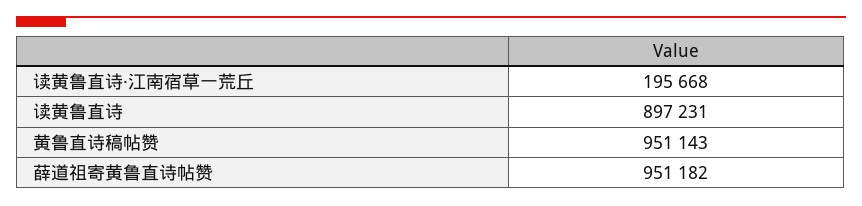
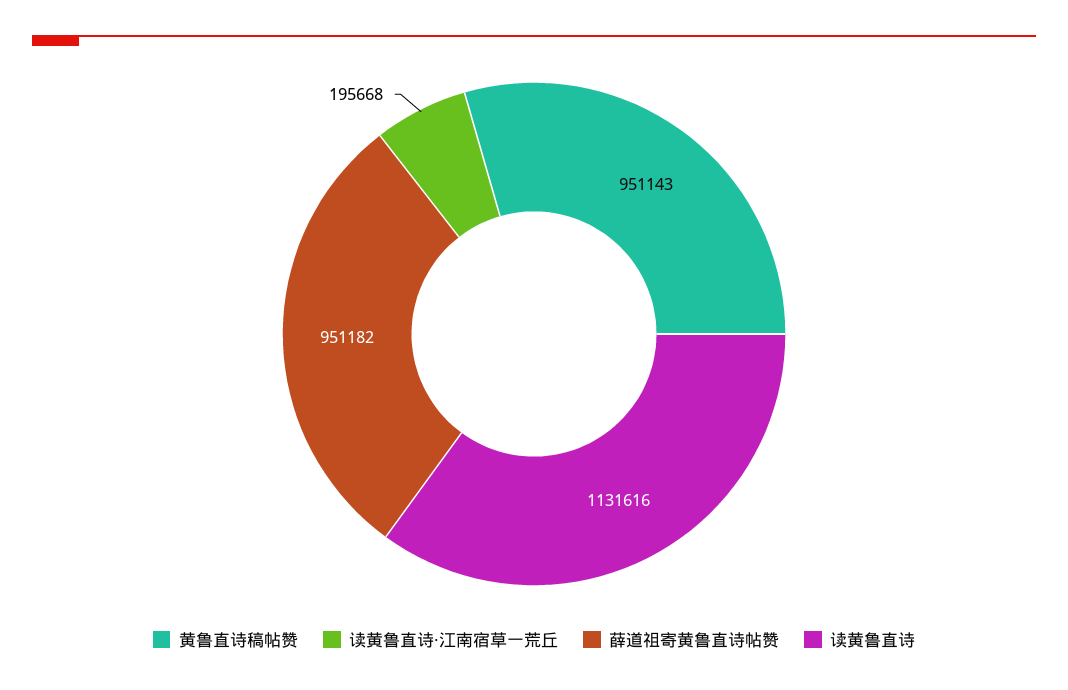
  {
    "读黄鲁直诗·江南宿草一荒丘": 195668,
-   "读黄鲁直诗": 897231,
+   "读黄鲁直诗": 1131616,
    "黄鲁直诗稿帖赞": 951143,
    "薛道祖寄黄鲁直诗帖赞": 951182
  }

